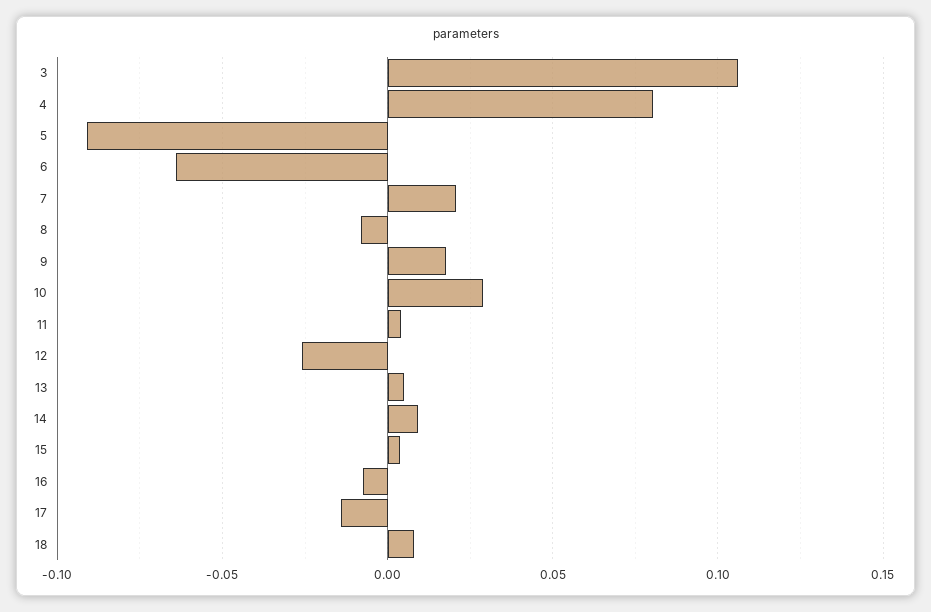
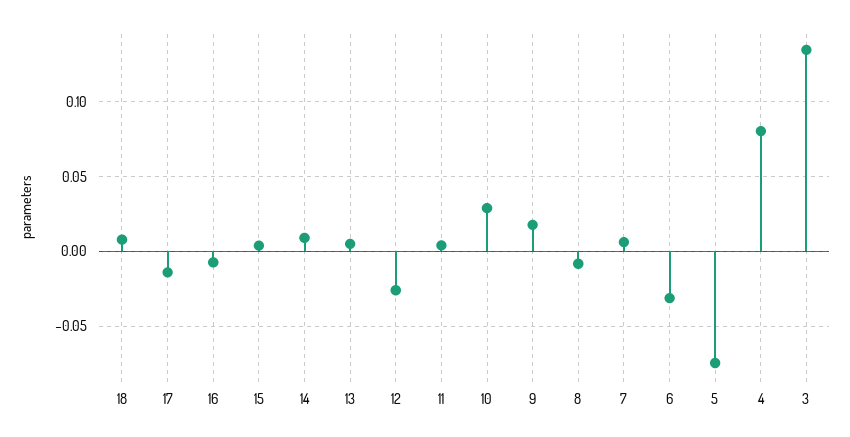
  {
-   "3": 0.105,
+   "3": 0.135,
    "4": 0.08,
-   "5": -0.09,
+   "5": -0.075,
-   "6": -0.065,
+   "6": -0.03,
-   "7": 0.02,
+   "7": 0.005,
    "8": -0.01,
    "9": 0.02,
    "10": 0.03,
    "11": 0.005,
    "12": -0.025,
    "13": 0.005,
    "14": 0.01,
    "15": 0.005,
    "16": -0.005,
    "17": -0.015,
    "18": 0.01
  }

